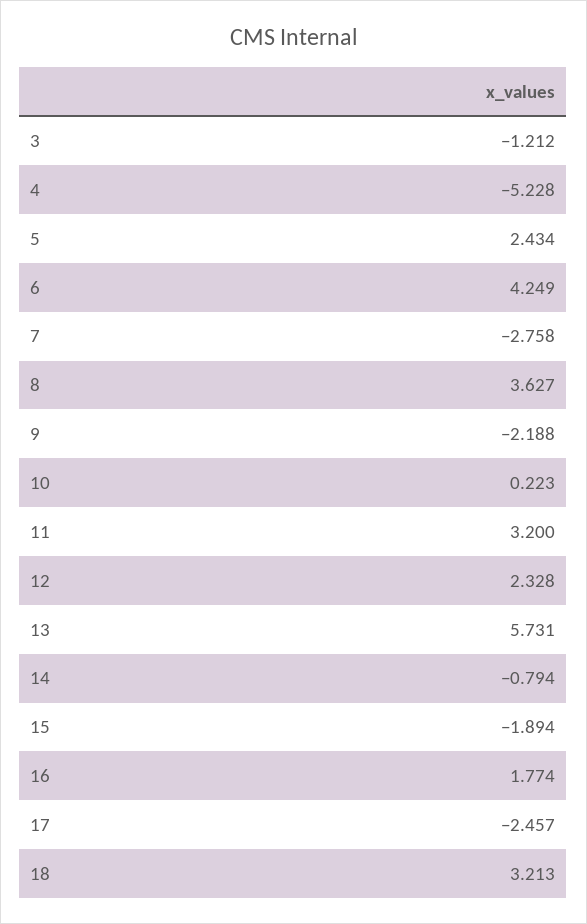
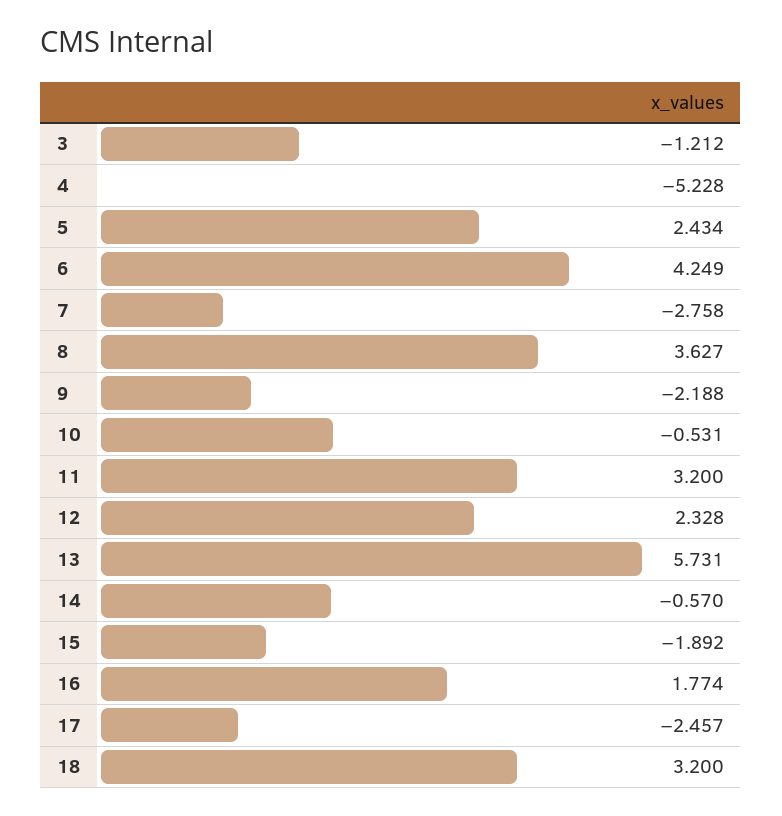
  {
    "3": -1.212,
    "4": -5.228,
    "5": 2.434,
    "6": 4.249,
    "7": -2.758,
    "8": 3.627,
    "9": -2.188,
-   "10": 0.223,
+   "10": -0.531,
    "11": 3.2,
    "12": 2.328,
    "13": 5.731,
-   "14": -0.794,
+   "14": -0.57,
-   "15": -1.894,
+   "15": -1.892,
    "16": 1.774,
    "17": -2.457,
-   "18": 3.213
+   "18": 3.2
  }

